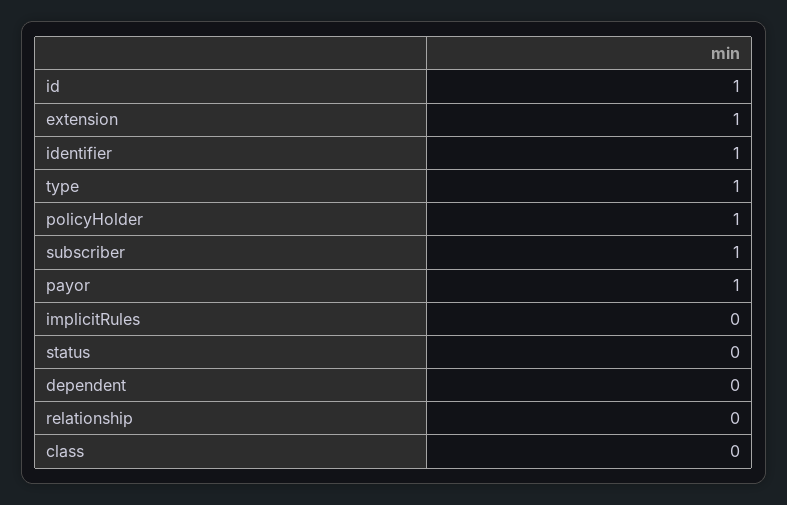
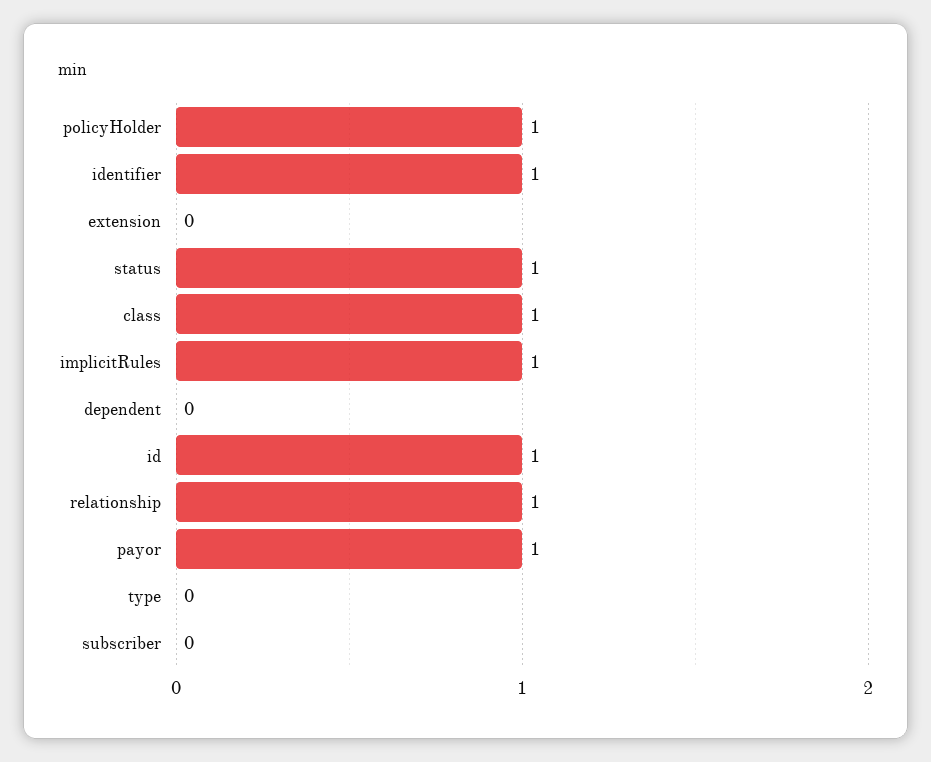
  {
    "id": 1,
-   "extension": 1,
+   "extension": 0,
    "identifier": 1,
-   "type": 1,
+   "type": 0,
    "policyHolder": 1,
-   "subscriber": 1,
+   "subscriber": 0,
    "payor": 1,
-   "implicitRules": 0,
+   "implicitRules": 1,
-   "status": 0,
+   "status": 1,
    "dependent": 0,
-   "relationship": 0,
+   "relationship": 1,
-   "class": 0
+   "class": 1
  }

